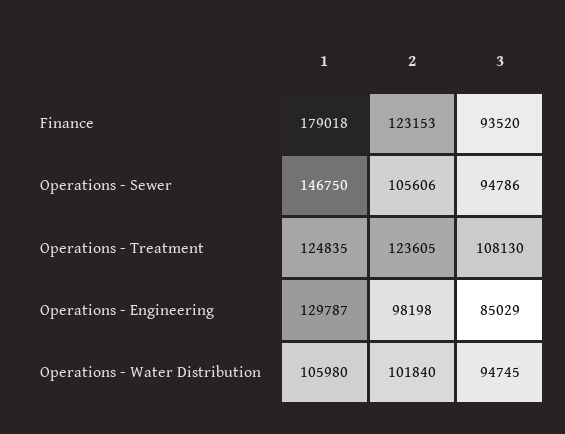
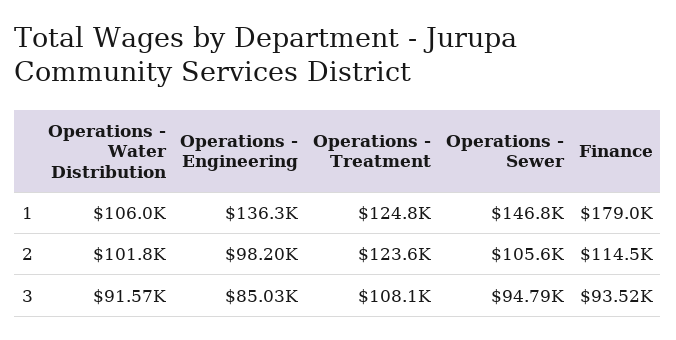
  {
    "1": {
      "Finance": 179018,
      "Operations - Sewer": 146750,
      "Operations - Treatment": 124835,
-     "Operations - Engineering": 129787,
+     "Operations - Engineering": 136300,
      "Operations - Water Distribution": 105980
    },
    "2": {
-     "Finance": 123153,
+     "Finance": 114500,
      "Operations - Sewer": 105606,
      "Operations - Treatment": 123605,
      "Operations - Engineering": 98198,
      "Operations - Water Distribution": 101840
    },
    "3": {
      "Finance": 93520,
      "Operations - Sewer": 94786,
      "Operations - Treatment": 108130,
      "Operations - Engineering": 85029,
-     "Operations - Water Distribution": 94745
+     "Operations - Water Distribution": 91570
    }
  }

